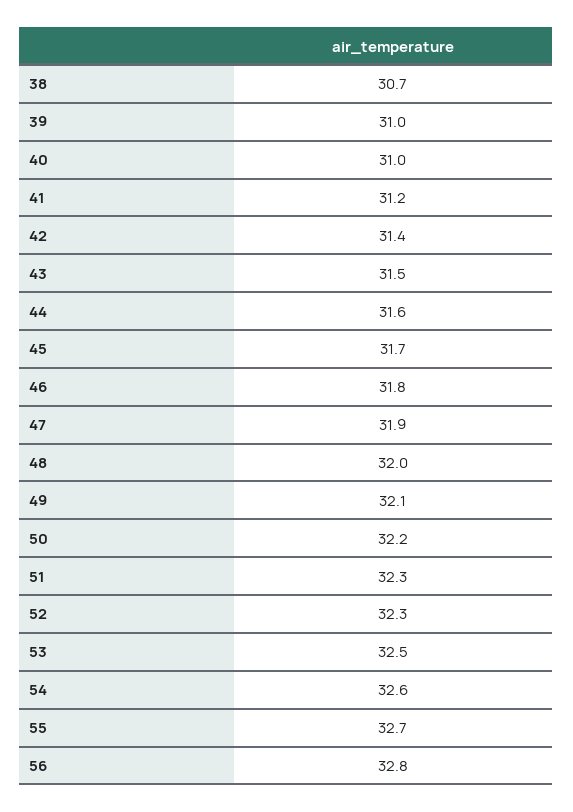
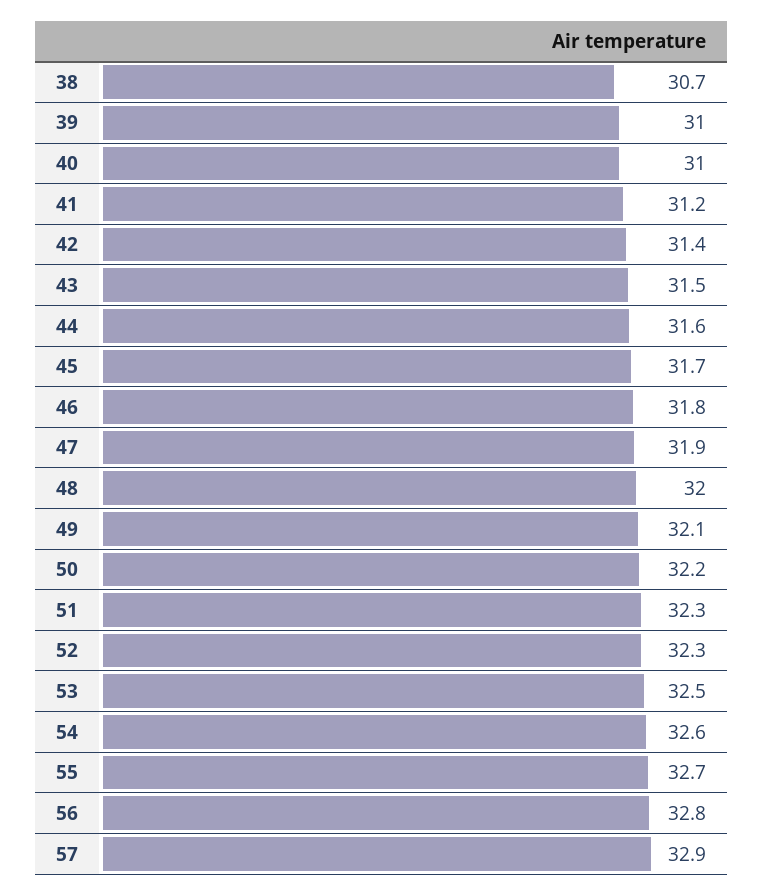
  {
    "38": 30.7,
    "39": 31,
    "40": 31,
    "41": 31.2,
    "42": 31.4,
    "43": 31.5,
    "44": 31.6,
    "45": 31.7,
    "46": 31.8,
    "47": 31.9,
    "48": 32,
    "49": 32.1,
    "50": 32.2,
    "51": 32.3,
    "52": 32.3,
    "53": 32.5,
    "54": 32.6,
    "55": 32.7,
-   "56": 32.8
+   "56": 32.8,
+   "57": 32.9
  }

